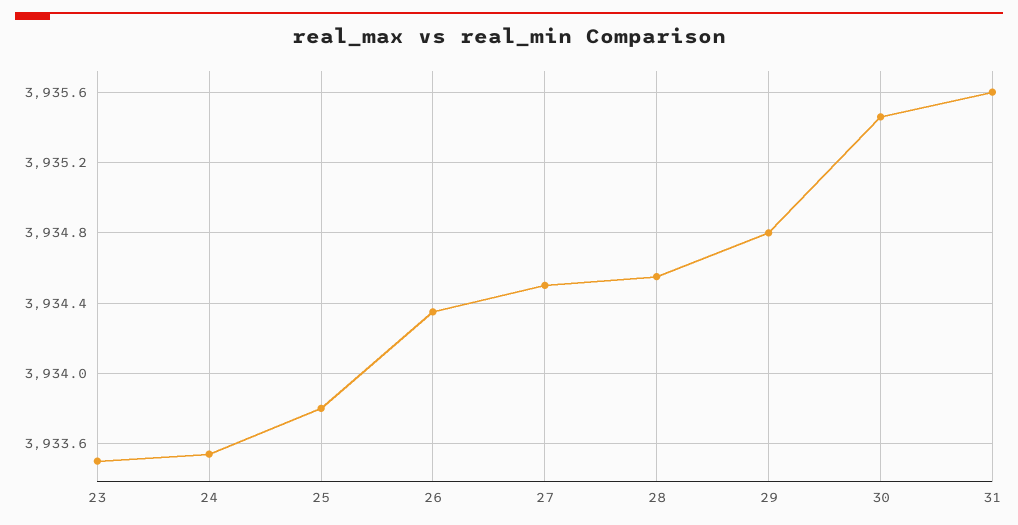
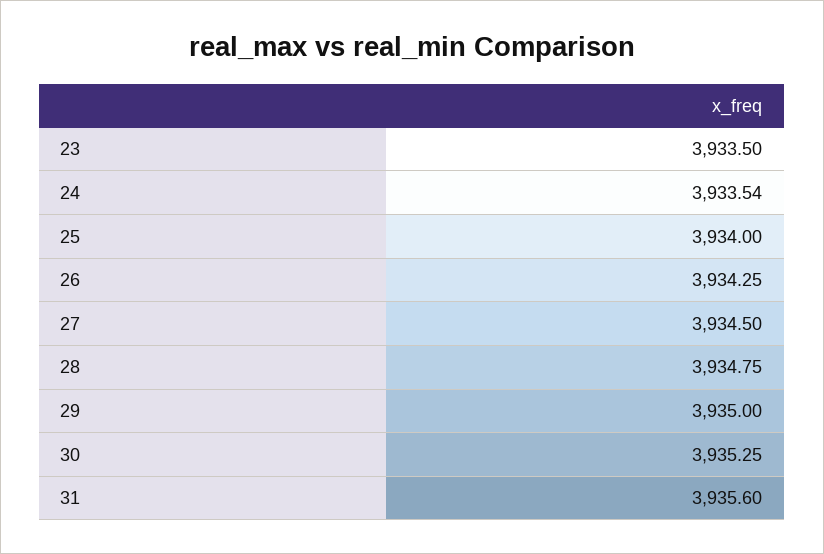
  {
    "23": 3933.5,
    "24": 3933.54,
-   "25": 3933.8,
+   "25": 3934,
-   "26": 3934.35,
+   "26": 3934.25,
    "27": 3934.5,
-   "28": 3934.55,
+   "28": 3934.75,
-   "29": 3934.8,
+   "29": 3935,
-   "30": 3935.45,
+   "30": 3935.25,
    "31": 3935.6
  }

